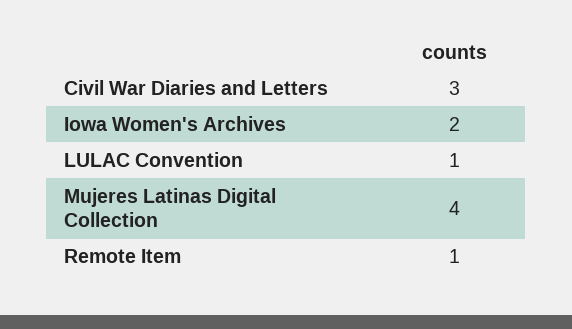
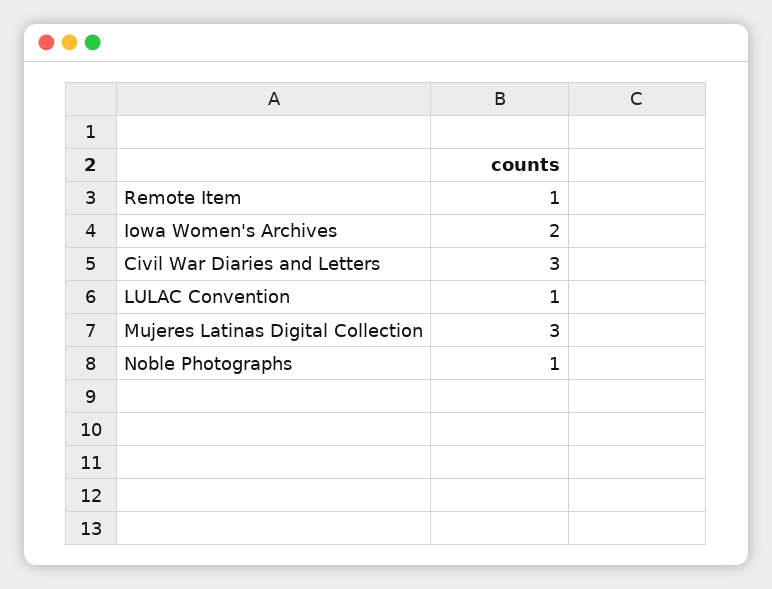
  {
    "Civil War Diaries and Letters": 3,
    "Iowa Women's Archives": 2,
    "LULAC Convention": 1,
-   "Mujeres Latinas Digital Collection": 4,
+   "Mujeres Latinas Digital Collection": 3,
-   "Remote Item": 1
+   "Remote Item": 1,
+   "Noble Photographs": 1
  }

